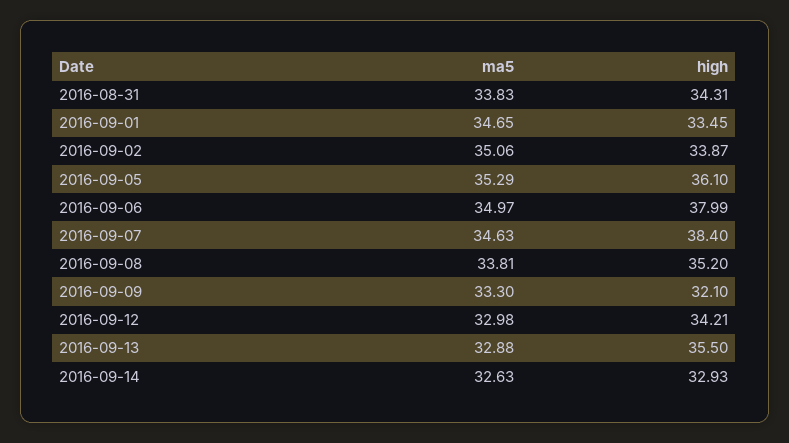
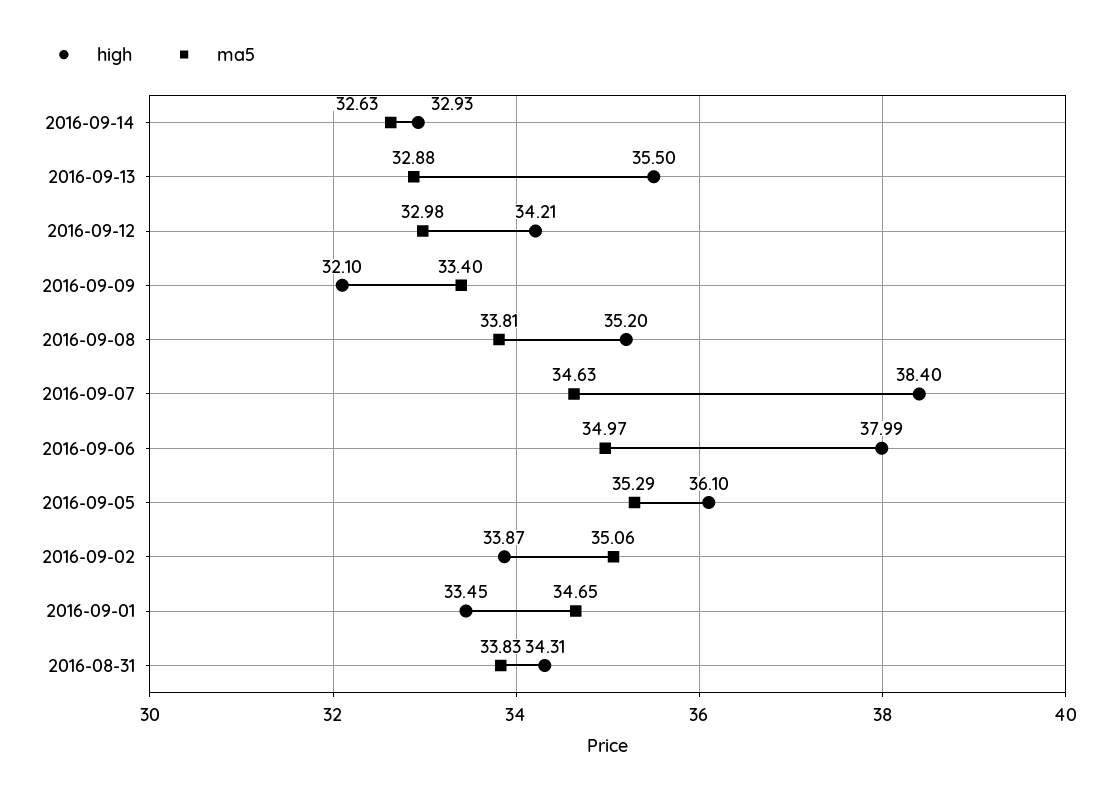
  {
    "ma5": {
      "2016-08-31": 33.83,
      "2016-09-01": 34.65,
      "2016-09-02": 35.06,
      "2016-09-05": 35.29,
      "2016-09-06": 34.97,
      "2016-09-07": 34.63,
      "2016-09-08": 33.81,
-     "2016-09-09": 33.3,
+     "2016-09-09": 33.4,
      "2016-09-12": 32.98,
      "2016-09-13": 32.88,
      "2016-09-14": 32.63
    },
    "high": {
      "2016-08-31": 34.31,
      "2016-09-01": 33.45,
      "2016-09-02": 33.87,
      "2016-09-05": 36.1,
      "2016-09-06": 37.99,
      "2016-09-07": 38.4,
      "2016-09-08": 35.2,
      "2016-09-09": 32.1,
      "2016-09-12": 34.21,
      "2016-09-13": 35.5,
      "2016-09-14": 32.93
    }
  }

